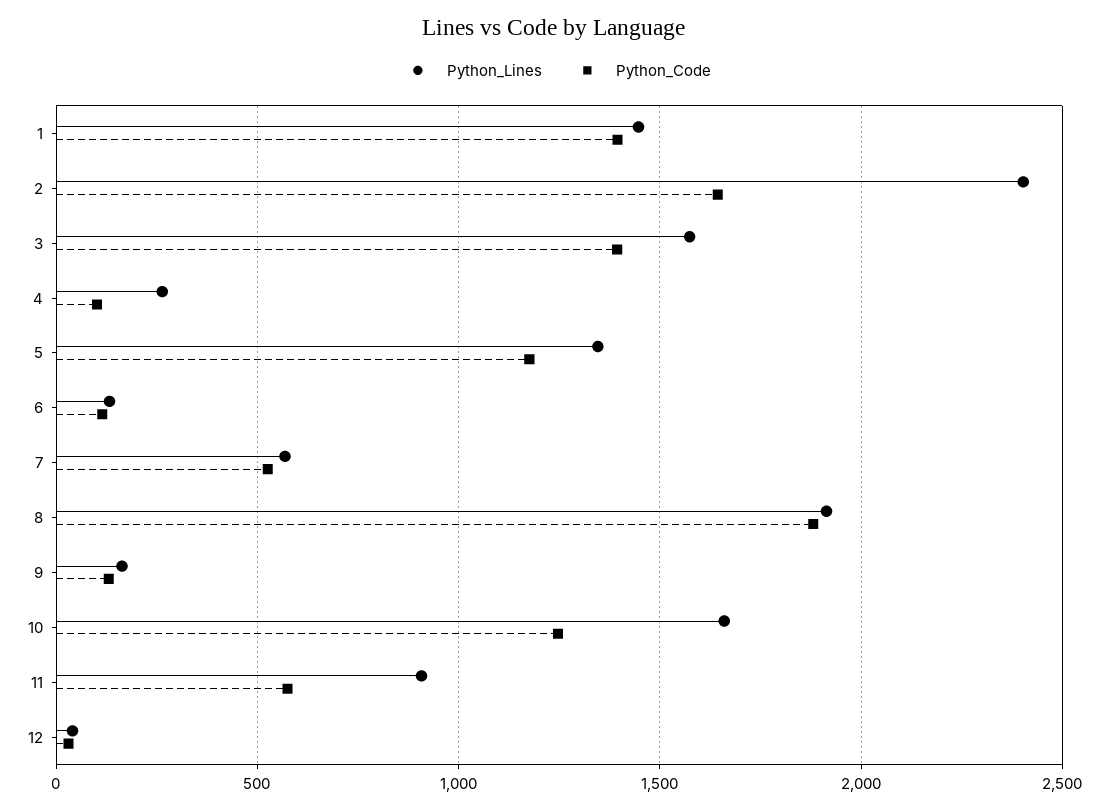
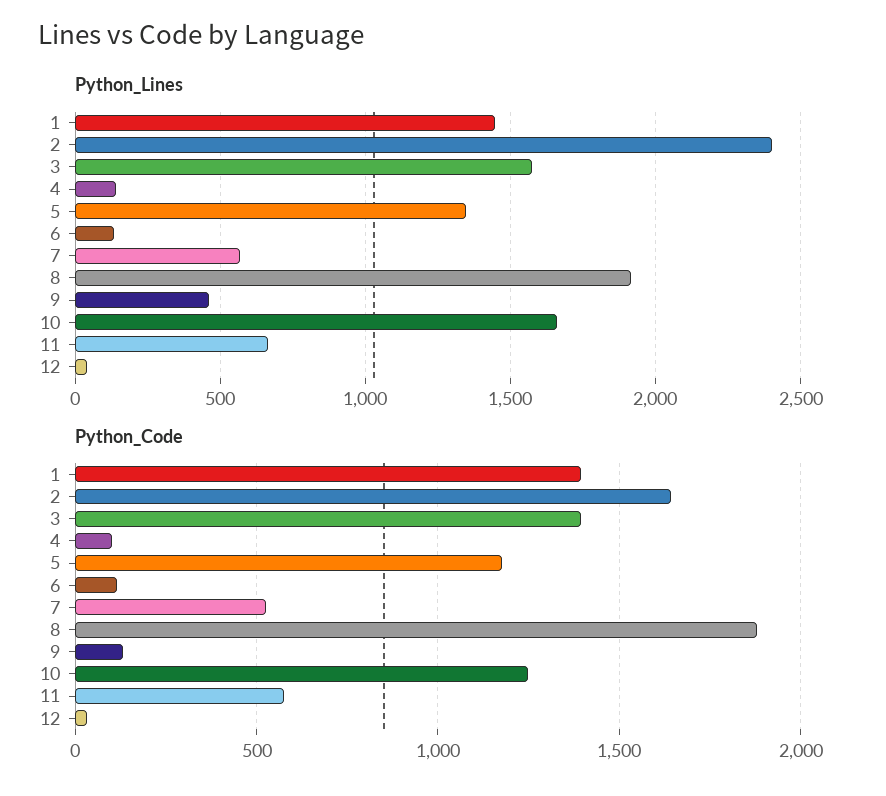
  {
    "Python_Lines": {
      "1": 1450,
      "2": 2400,
      "3": 1550,
-     "4": 250,
+     "4": 150,
      "5": 1350,
      "6": 150,
      "7": 550,
      "8": 1900,
-     "9": 150,
+     "9": 450,
      "10": 1650,
-     "11": 900,
+     "11": 650,
      "12": 50
    },
    "Python_Code": {
      "1": 1400,
      "2": 1650,
      "3": 1400,
      "4": 100,
      "5": 1200,
      "6": 100,
      "7": 550,
      "8": 1900,
      "9": 150,
      "10": 1250,
      "11": 600,
      "12": 50
    }
  }

